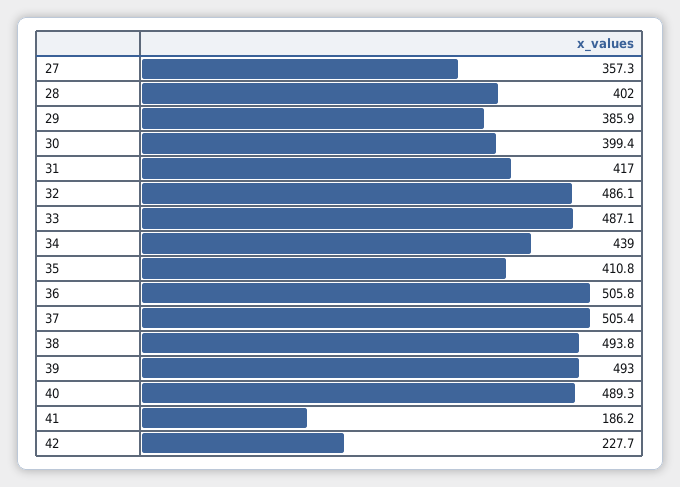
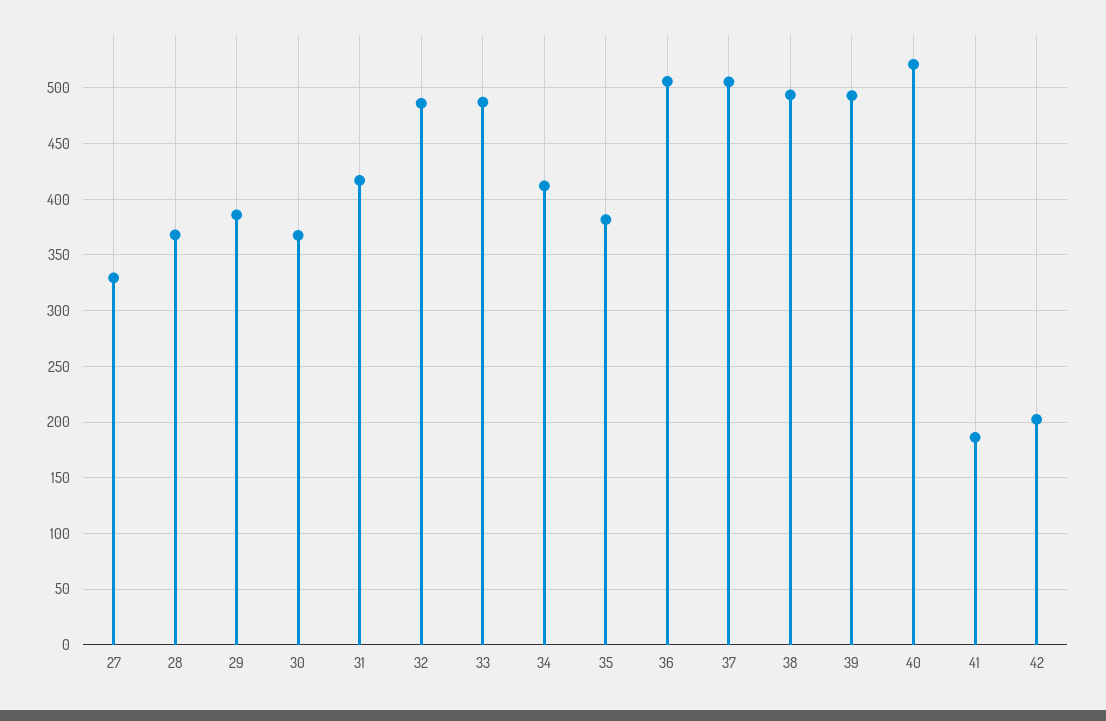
  {
-   "27": 357.3,
+   "27": 330,
-   "28": 402,
+   "28": 370,
    "29": 385.9,
-   "30": 399.4,
+   "30": 370,
    "31": 417,
    "32": 486.1,
    "33": 487.1,
-   "34": 439,
+   "34": 410,
-   "35": 410.8,
+   "35": 380,
    "36": 505.8,
    "37": 505.4,
    "38": 493.8,
    "39": 493,
-   "40": 489.3,
+   "40": 520,
    "41": 186.2,
-   "42": 227.7
+   "42": 200
  }

